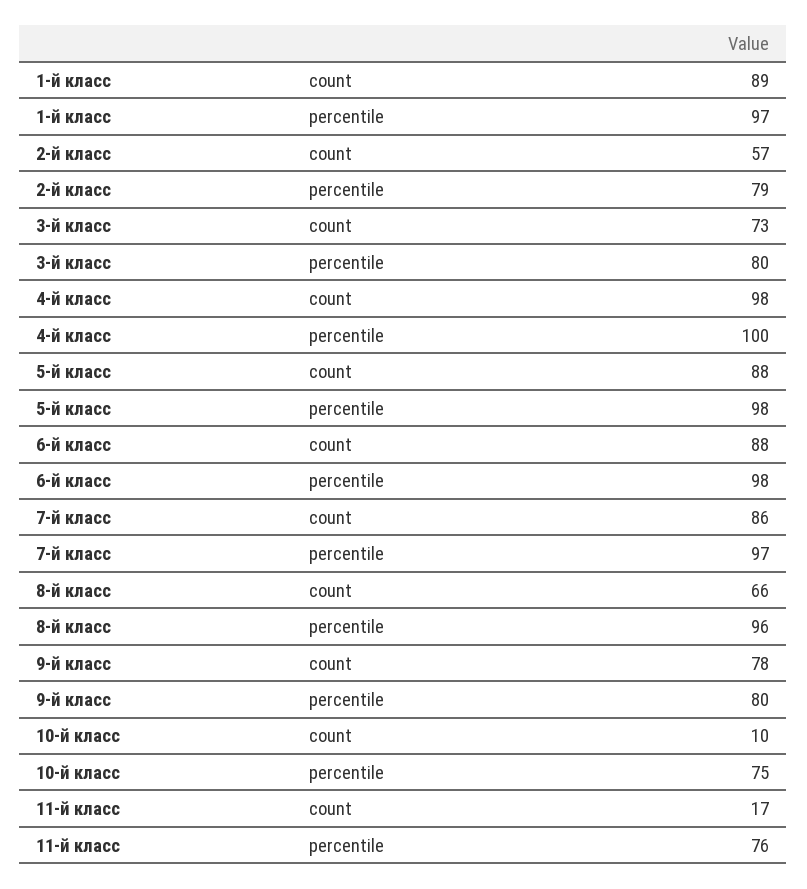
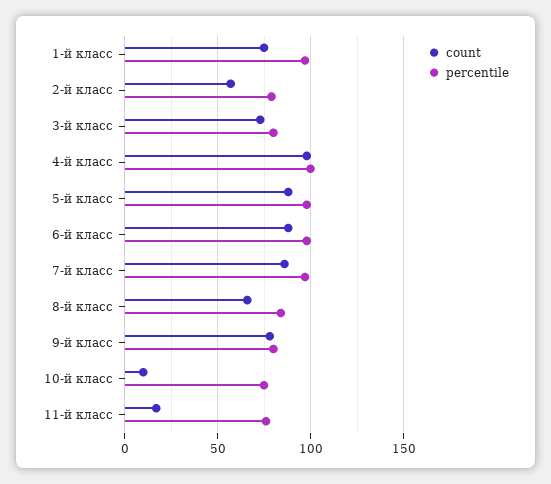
  {
    "count": {
-     "1-й класс": 89,
+     "1-й класс": 75,
      "2-й класс": 57,
      "3-й класс": 73,
      "4-й класс": 98,
      "5-й класс": 88,
      "6-й класс": 88,
      "7-й класс": 86,
      "8-й класс": 66,
      "9-й класс": 78,
      "10-й класс": 10,
      "11-й класс": 17
    },
    "percentile": {
      "1-й класс": 97,
      "2-й класс": 79,
      "3-й класс": 80,
      "4-й класс": 100,
      "5-й класс": 98,
      "6-й класс": 98,
      "7-й класс": 97,
-     "8-й класс": 96,
+     "8-й класс": 85,
      "9-й класс": 80,
      "10-й класс": 75,
      "11-й класс": 76
    }
  }

